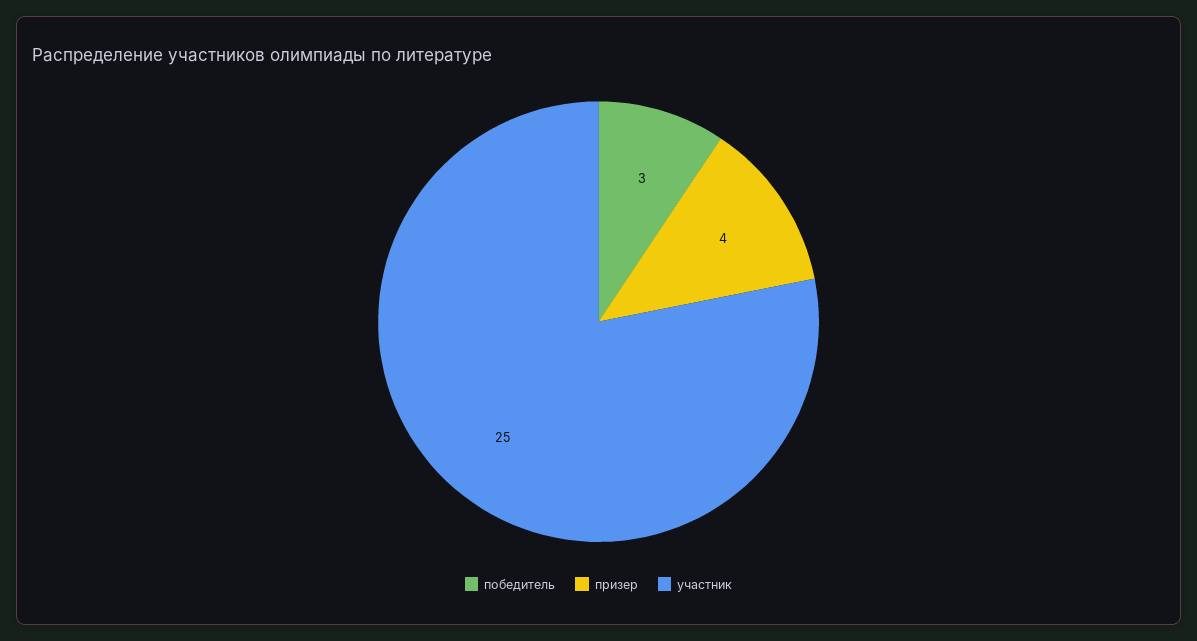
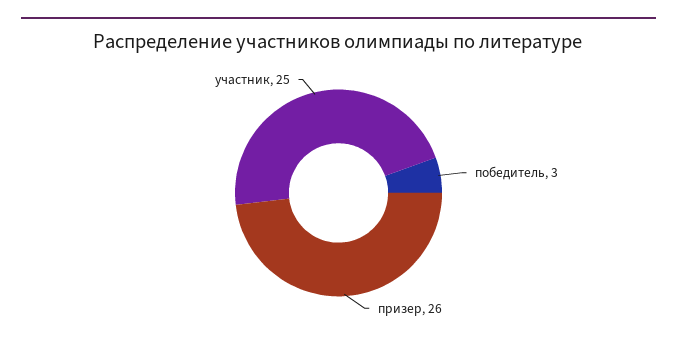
  {
    "победитель": 3,
-   "призер": 4,
+   "призер": 26,
    "участник": 25
  }

